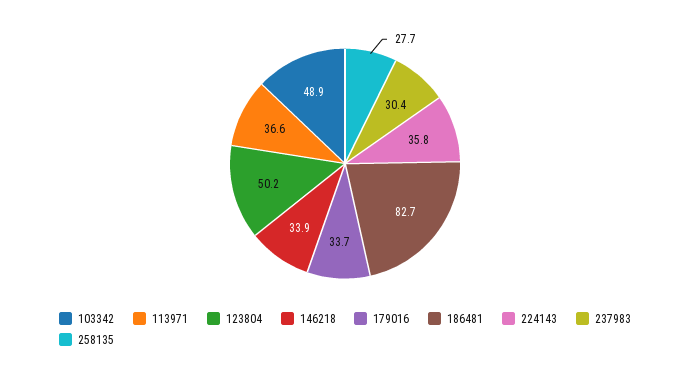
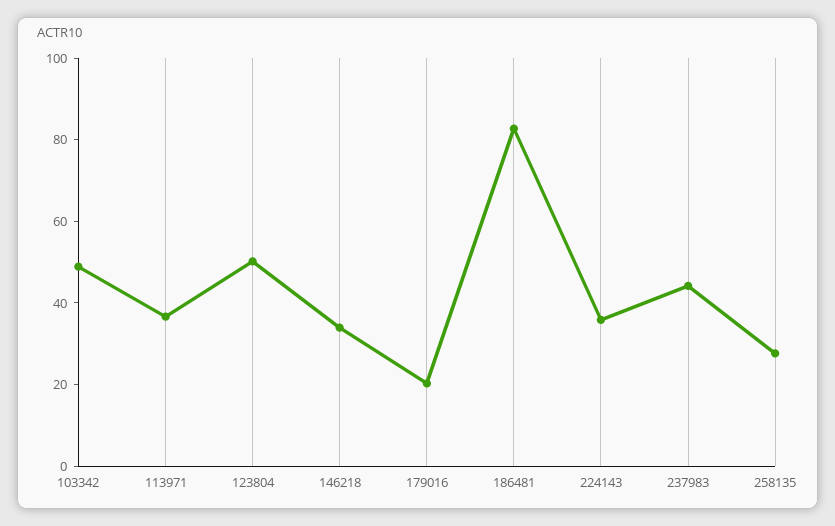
  {
    "103342": 48.9,
    "113971": 36.6,
    "123804": 50.2,
    "146218": 33.9,
-   "179016": 33.7,
+   "179016": 20,
    "186481": 82.7,
    "224143": 35.8,
-   "237983": 30.4,
+   "237983": 45,
    "258135": 27.7
  }

